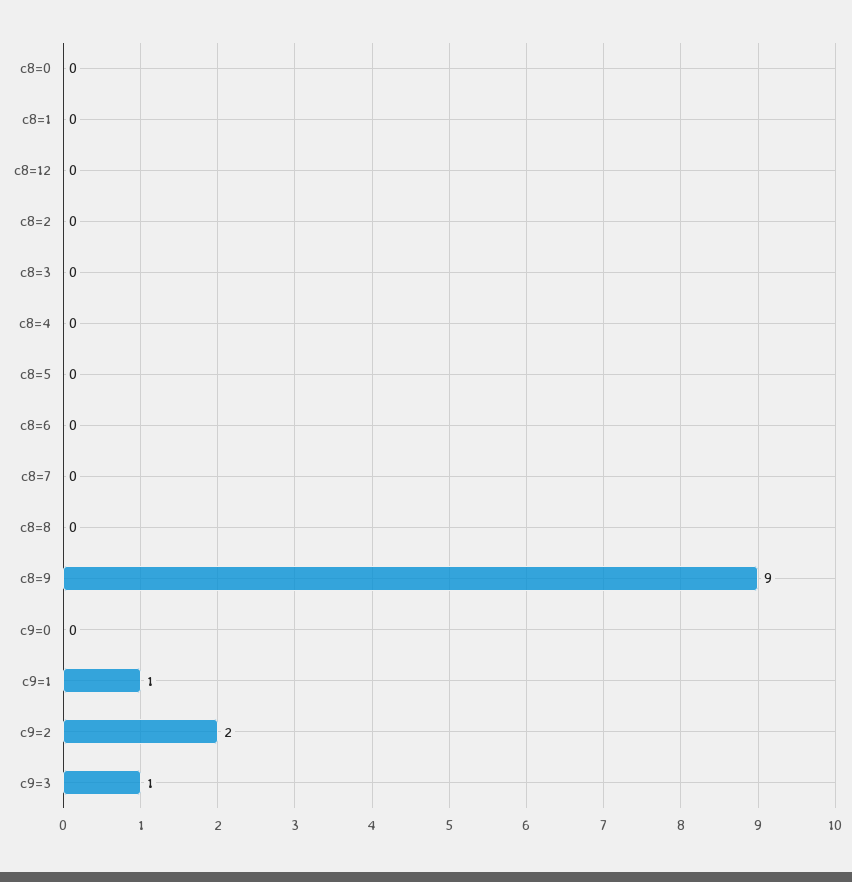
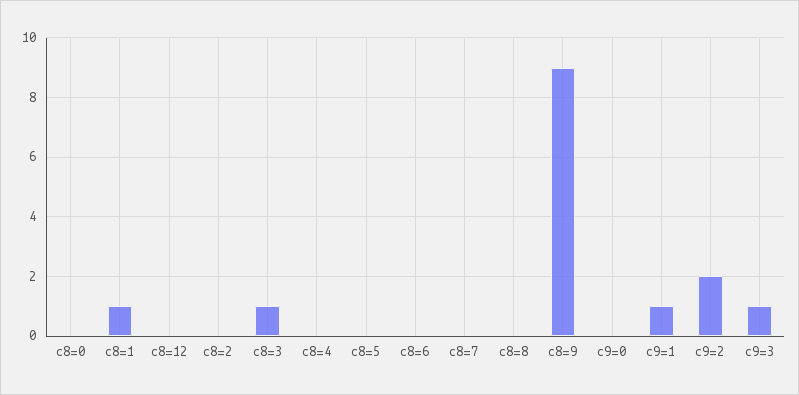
  {
    "c8=0": 0,
-   "c8=1": 0,
+   "c8=1": 1,
    "c8=12": 0,
    "c8=2": 0,
-   "c8=3": 0,
+   "c8=3": 1,
    "c8=4": 0,
    "c8=5": 0,
    "c8=6": 0,
    "c8=7": 0,
    "c8=8": 0,
    "c8=9": 9,
    "c9=0": 0,
    "c9=1": 1,
    "c9=2": 2,
    "c9=3": 1
  }

